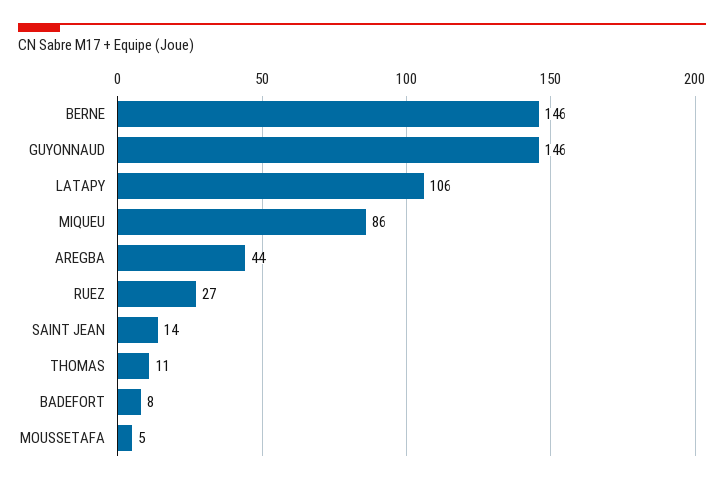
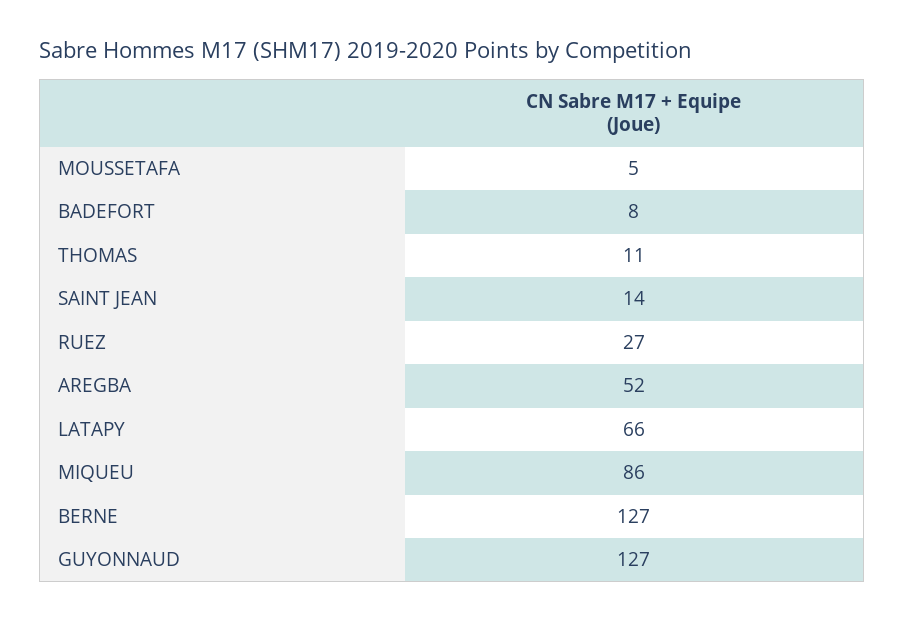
  {
-   "BERNE": 146,
+   "BERNE": 127,
-   "GUYONNAUD": 146,
+   "GUYONNAUD": 127,
-   "LATAPY": 106,
+   "LATAPY": 66,
    "MIQUEU": 86,
-   "AREGBA": 44,
+   "AREGBA": 52,
    "RUEZ": 27,
    "SAINT JEAN": 14,
    "THOMAS": 11,
    "BADEFORT": 8,
    "MOUSSETAFA": 5
  }

